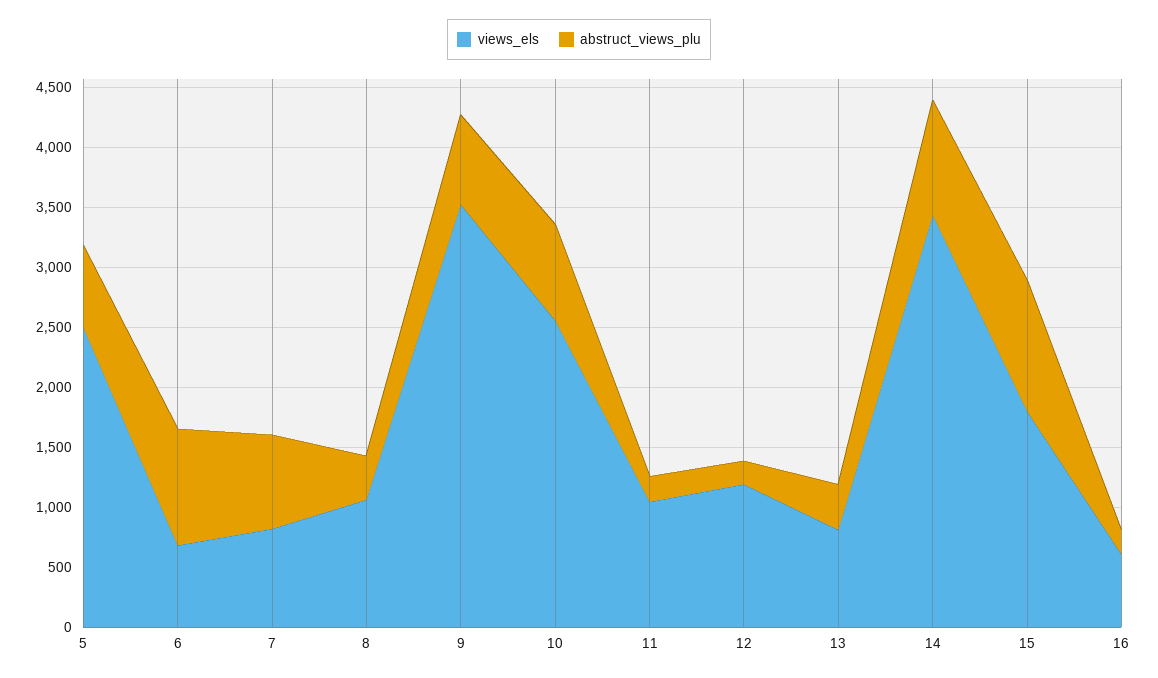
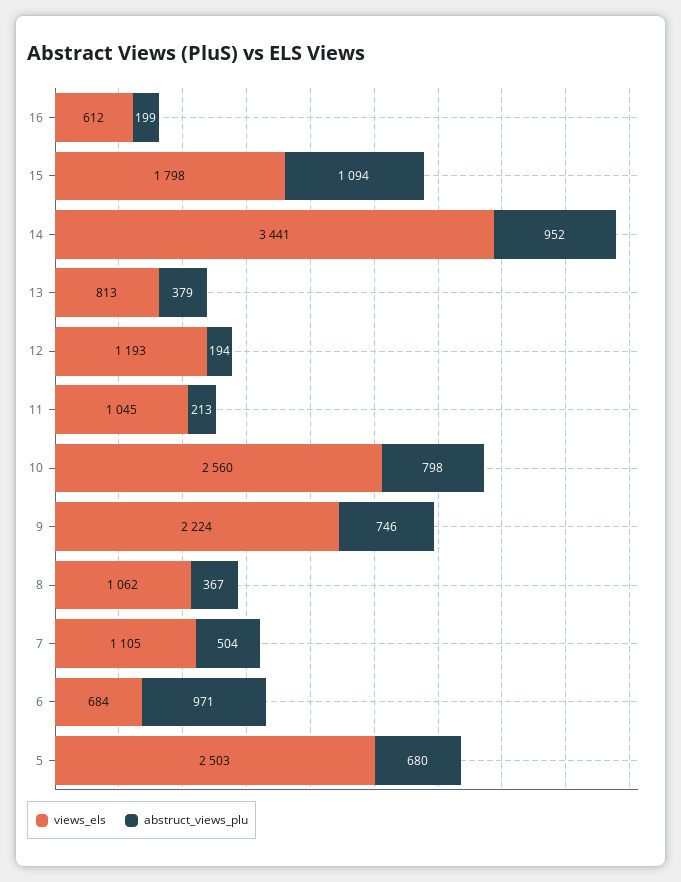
  {
    "views_els": {
      "5": 2503,
      "6": 684,
-     "7": 800,
+     "7": 1105,
      "8": 1062,
-     "9": 3500,
+     "9": 2224,
      "10": 2560,
      "11": 1045,
      "12": 1193,
      "13": 813,
      "14": 3441,
      "15": 1798,
      "16": 612
    },
    "abstruct_views_plu": {
      "5": 680,
      "6": 971,
-     "7": 800,
+     "7": 504,
      "8": 367,
      "9": 746,
      "10": 798,
      "11": 213,
      "12": 194,
      "13": 379,
      "14": 952,
      "15": 1094,
      "16": 199
    }
  }

